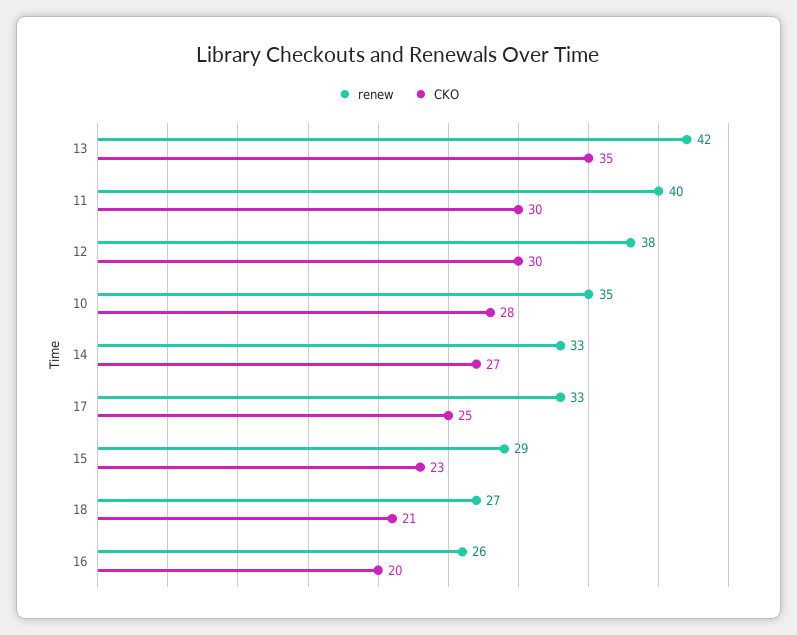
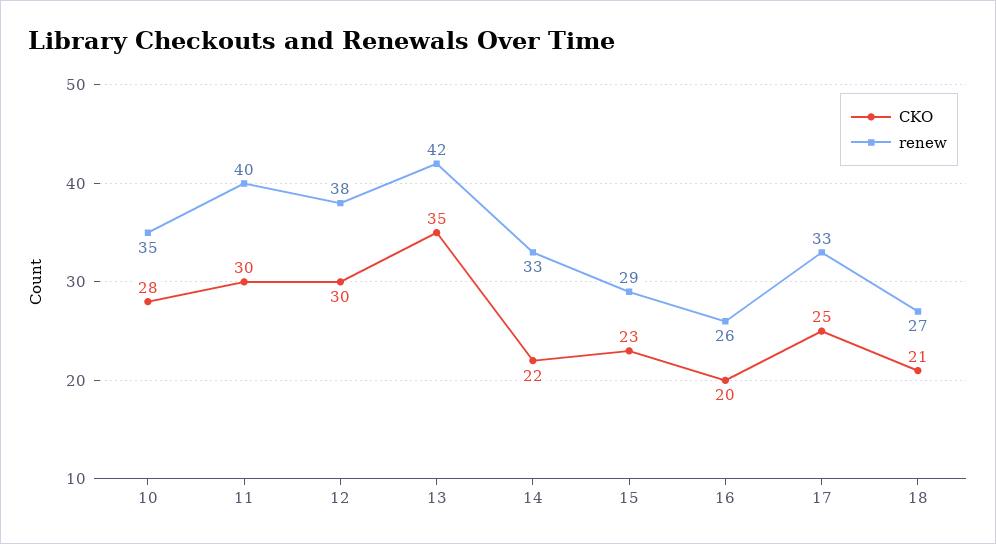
  {
    "renew": {
      "13": 42,
      "11": 40,
      "12": 38,
      "10": 35,
      "14": 33,
      "17": 33,
      "15": 29,
      "18": 27,
      "16": 26
    },
    "CKO": {
      "13": 35,
      "11": 30,
      "12": 30,
      "10": 28,
-     "14": 27,
+     "14": 22,
      "17": 25,
      "15": 23,
      "18": 21,
      "16": 20
    }
  }

